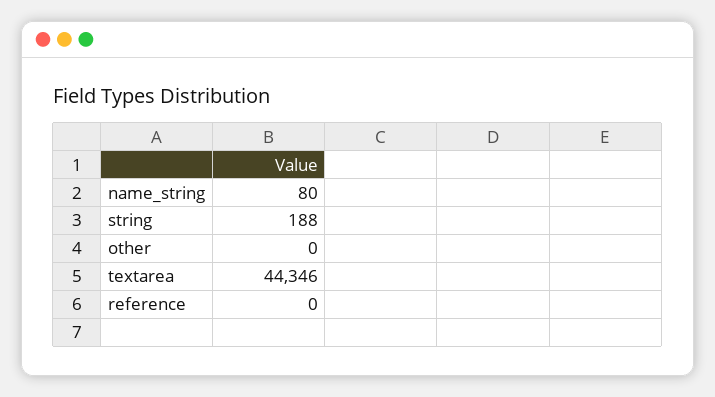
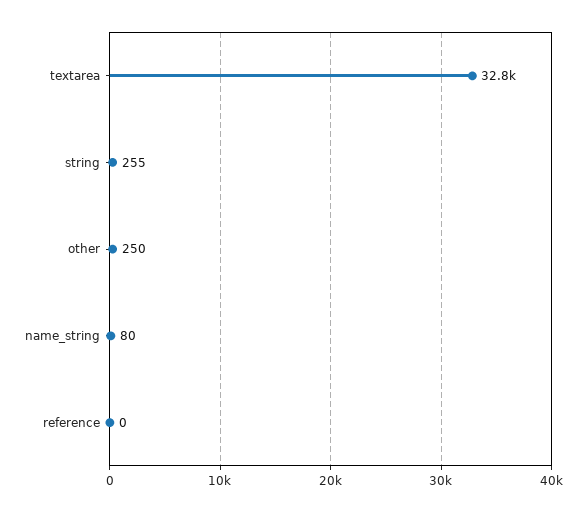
  {
    "name_string": 80,
-   "string": 188,
+   "string": 255,
-   "other": 0,
+   "other": 250,
-   "textarea": 44346,
+   "textarea": 32800,
    "reference": 0
  }

